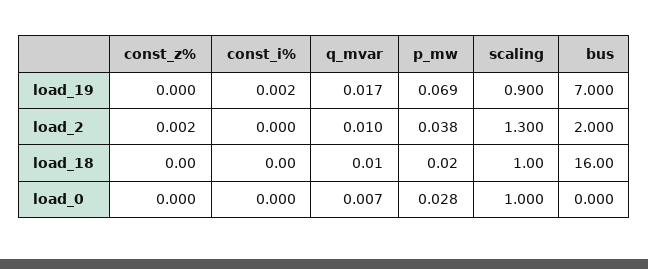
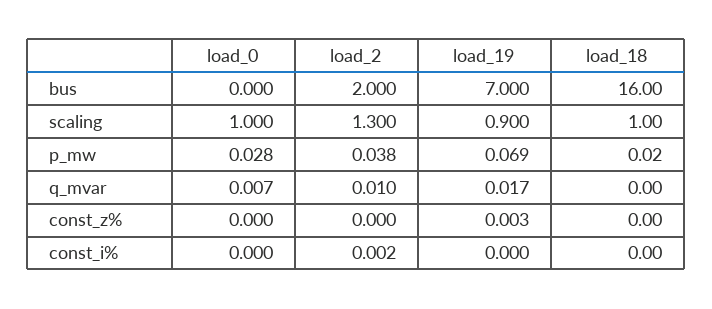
  {
    "const_z%": {
-     "load_19": 0,
+     "load_19": 0.003,
-     "load_2": 0.002,
+     "load_2": 0,
      "load_18": 0,
      "load_0": 0
    },
    "const_i%": {
-     "load_19": 0.002,
+     "load_19": 0,
-     "load_2": 0,
+     "load_2": 0.002,
      "load_18": 0,
      "load_0": 0
    },
    "q_mvar": {
      "load_19": 0.017,
      "load_2": 0.01,
-     "load_18": 0.01,
+     "load_18": 0,
      "load_0": 0.007
    },
    "p_mw": {
      "load_19": 0.069,
      "load_2": 0.038,
      "load_18": 0.02,
      "load_0": 0.028
    },
    "scaling": {
      "load_19": 0.9,
      "load_2": 1.3,
      "load_18": 1,
      "load_0": 1
    },
    "bus": {
      "load_19": 7,
      "load_2": 2,
      "load_18": 16,
      "load_0": 0
    }
  }

